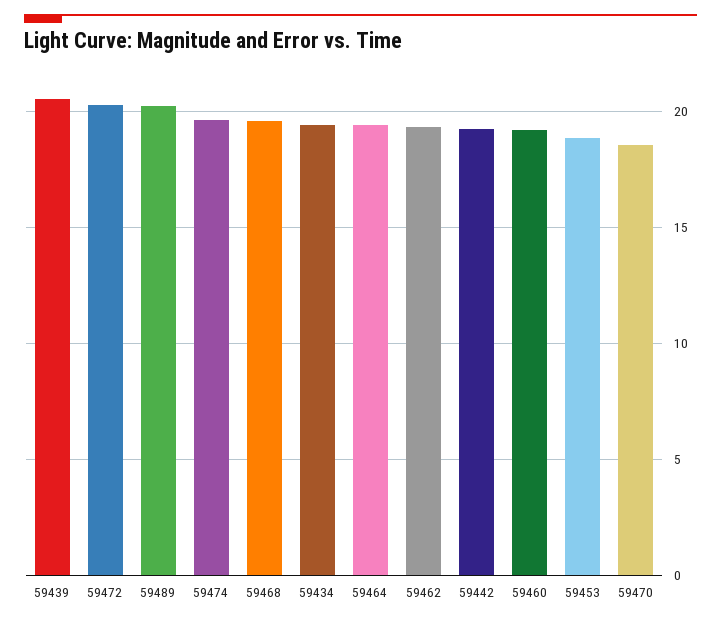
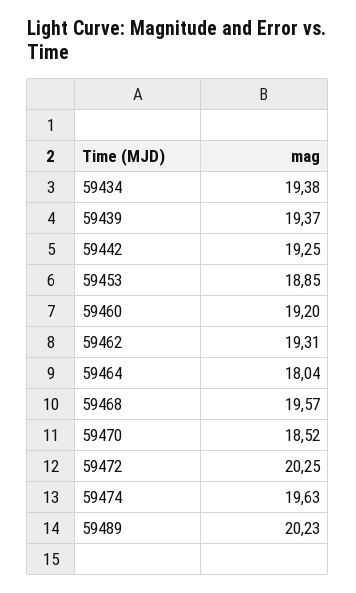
  {
-   "59439": 20.5,
+   "59439": 19.37,
    "59472": 20.25,
    "59489": 20.23,
    "59474": 19.63,
    "59468": 19.57,
    "59434": 19.38,
-   "59464": 19.5,
+   "59464": 18.04,
    "59462": 19.31,
    "59442": 19.25,
    "59460": 19.2,
    "59453": 18.85,
    "59470": 18.52
  }

